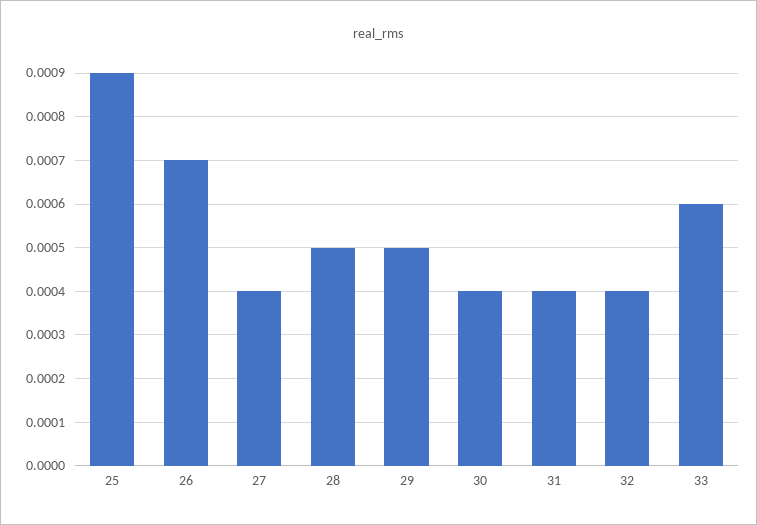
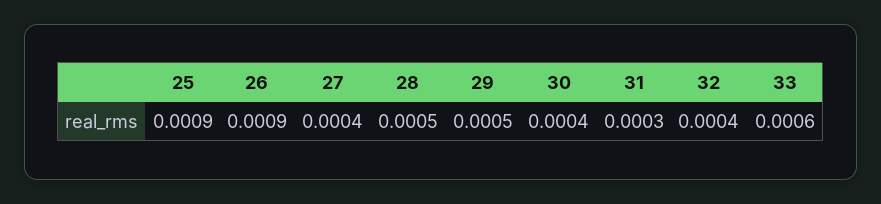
  {
    "25": 0.0009,
-   "26": 0.0007,
+   "26": 0.0009,
    "27": 0.0004,
    "28": 0.0005,
    "29": 0.0005,
    "30": 0.0004,
-   "31": 0.0004,
+   "31": 0.0003,
    "32": 0.0004,
    "33": 0.0006
  }

